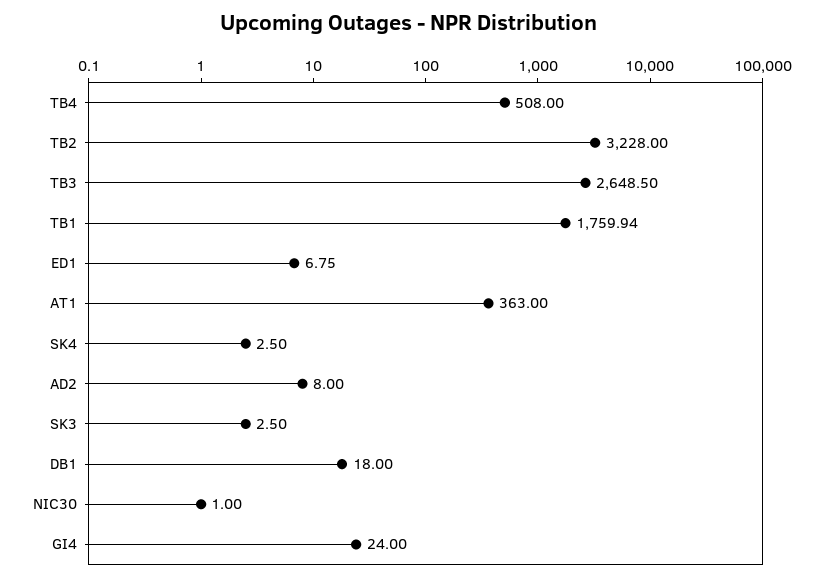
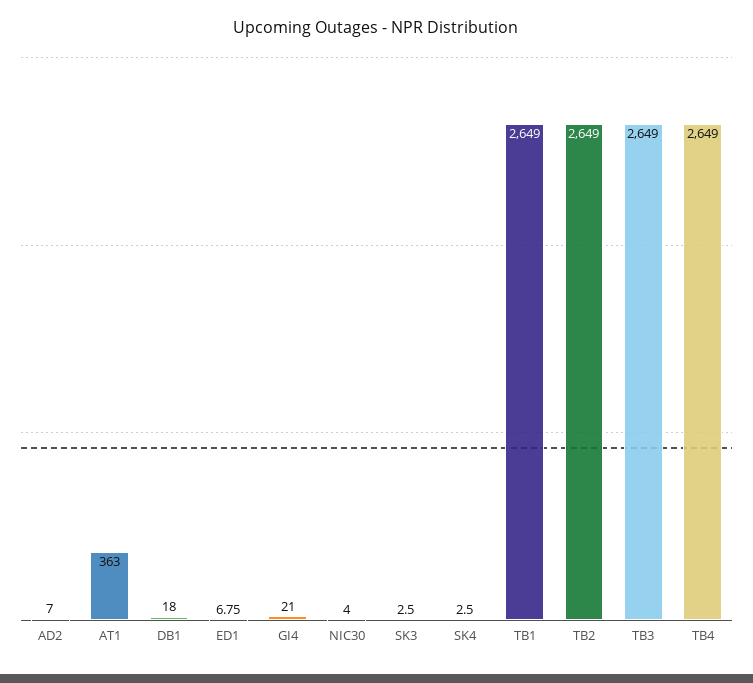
  {
-   "TB4": 508,
+   "TB4": 2649,
-   "TB2": 3228,
+   "TB2": 2649,
-   "TB3": 2648.5,
+   "TB3": 2649,
-   "TB1": 1759.94,
+   "TB1": 2649,
    "ED1": 6.75,
    "AT1": 363,
    "SK4": 2.5,
-   "AD2": 8,
+   "AD2": 7,
    "SK3": 2.5,
    "DB1": 18,
-   "NIC30": 1,
+   "NIC30": 4,
-   "GI4": 24
+   "GI4": 21
  }

